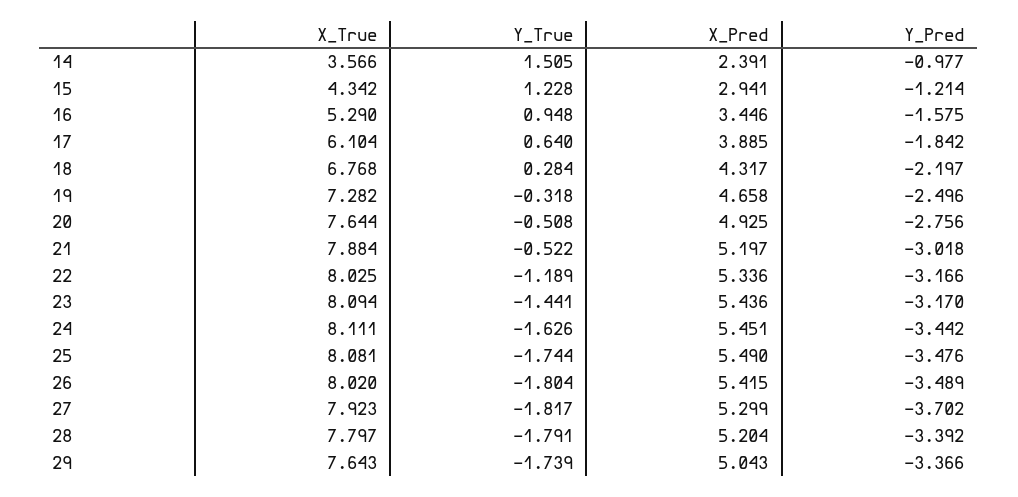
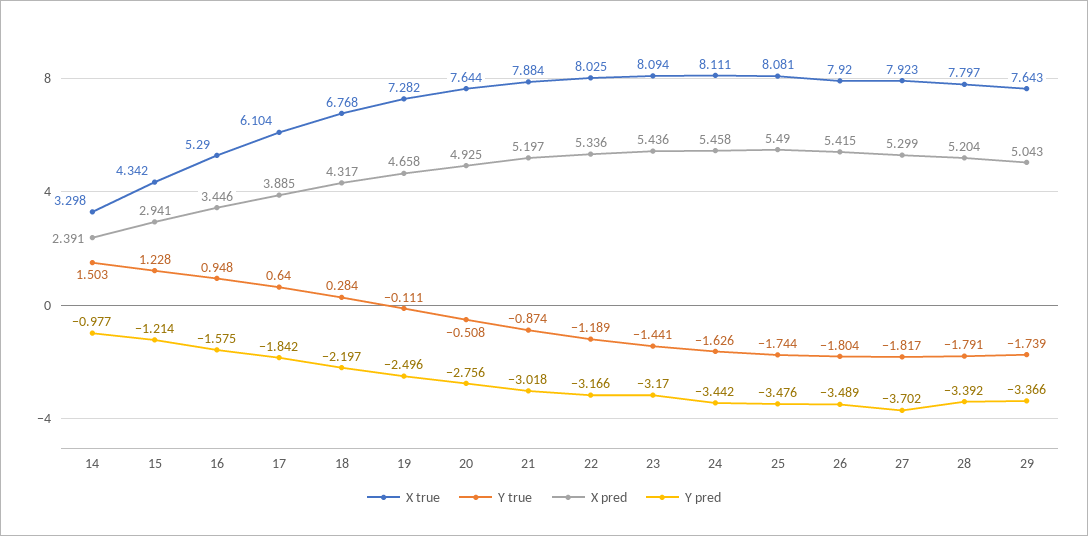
  {
    "X_True": {
-     "14": 3.566,
+     "14": 3.298,
      "15": 4.342,
      "16": 5.29,
      "17": 6.104,
      "18": 6.768,
      "19": 7.282,
      "20": 7.644,
      "21": 7.884,
      "22": 8.025,
      "23": 8.094,
      "24": 8.111,
      "25": 8.081,
-     "26": 8.02,
+     "26": 7.92,
      "27": 7.923,
      "28": 7.797,
      "29": 7.643
    },
    "Y_True": {
-     "14": 1.505,
+     "14": 1.503,
      "15": 1.228,
      "16": 0.948,
      "17": 0.64,
      "18": 0.284,
-     "19": -0.318,
+     "19": -0.111,
      "20": -0.508,
-     "21": -0.522,
+     "21": -0.874,
      "22": -1.189,
      "23": -1.441,
      "24": -1.626,
      "25": -1.744,
      "26": -1.804,
      "27": -1.817,
      "28": -1.791,
      "29": -1.739
    },
    "X_Pred": {
      "14": 2.391,
      "15": 2.941,
      "16": 3.446,
      "17": 3.885,
      "18": 4.317,
      "19": 4.658,
      "20": 4.925,
      "21": 5.197,
      "22": 5.336,
      "23": 5.436,
-     "24": 5.451,
+     "24": 5.458,
      "25": 5.49,
      "26": 5.415,
      "27": 5.299,
      "28": 5.204,
      "29": 5.043
    },
    "Y_Pred": {
      "14": -0.977,
      "15": -1.214,
      "16": -1.575,
      "17": -1.842,
      "18": -2.197,
      "19": -2.496,
      "20": -2.756,
      "21": -3.018,
      "22": -3.166,
      "23": -3.17,
      "24": -3.442,
      "25": -3.476,
      "26": -3.489,
      "27": -3.702,
      "28": -3.392,
      "29": -3.366
    }
  }

